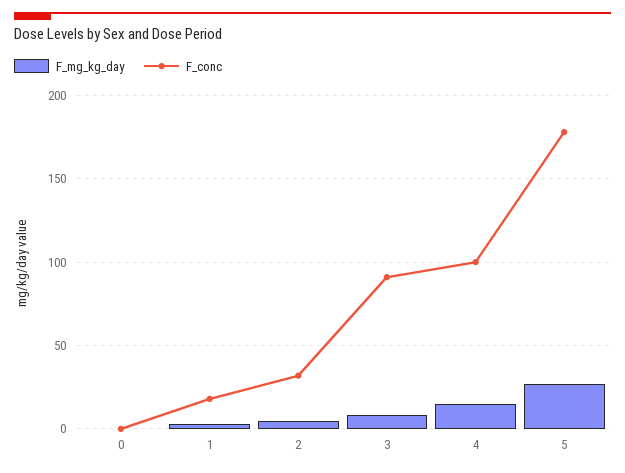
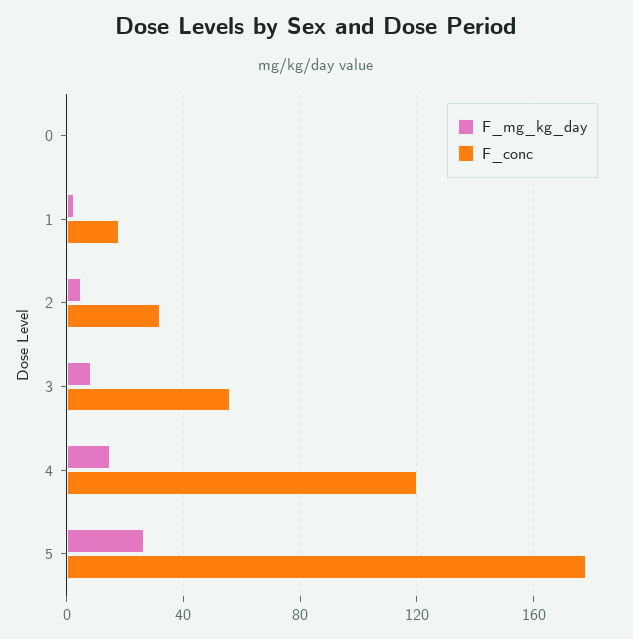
  {
    "F_mg_kg_day": {
      "0": 0,
      "1": 5,
      "2": 5,
      "3": 10,
      "4": 15,
      "5": 25
    },
    "F_conc": {
      "0": 0,
      "1": 20,
      "2": 30,
-     "3": 90,
+     "3": 55,
-     "4": 100,
+     "4": 120,
      "5": 180
    }
  }

